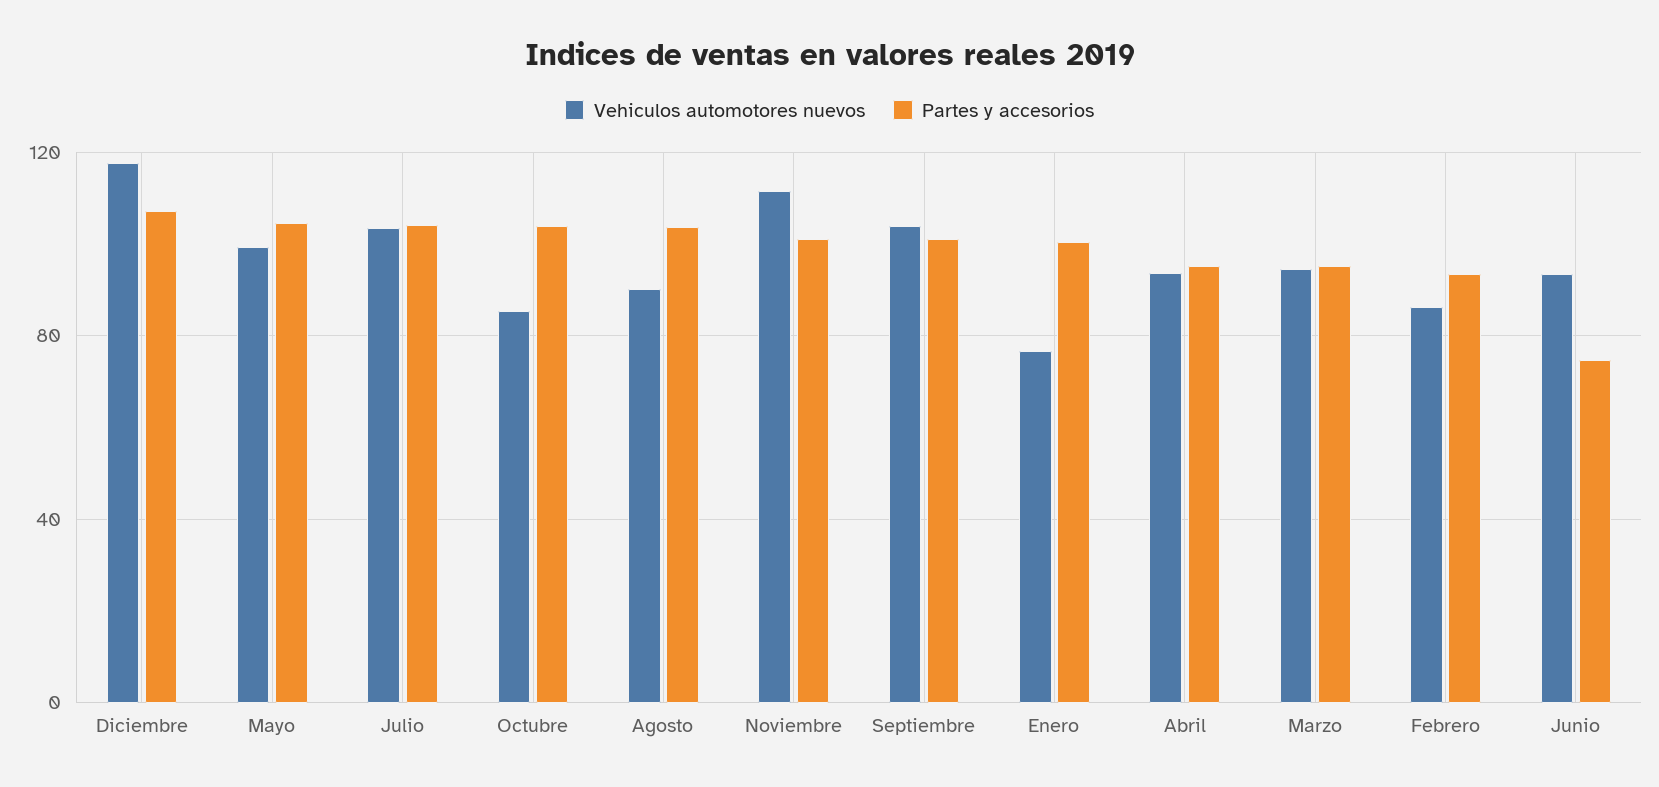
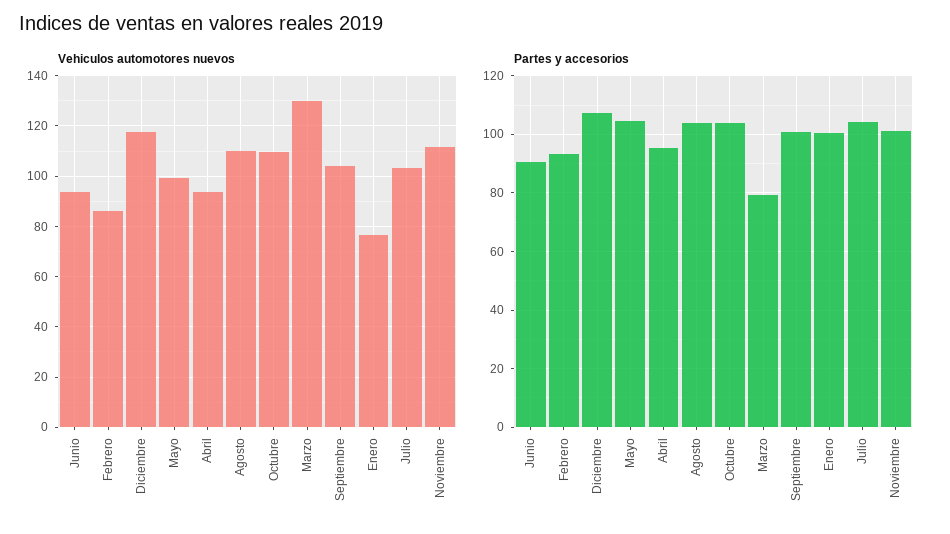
  {
    "Vehiculos automotores nuevos": {
      "Diciembre": 117.5,
      "Mayo": 100,
      "Julio": 102.5,
-     "Octubre": 85,
+     "Octubre": 110,
-     "Agosto": 90,
+     "Agosto": 110,
      "Noviembre": 112.5,
      "Septiembre": 105,
      "Enero": 77.5,
      "Abril": 92.5,
-     "Marzo": 95,
+     "Marzo": 130,
      "Febrero": 87.5,
      "Junio": 92.5
    },
    "Partes y accesorios": {
      "Diciembre": 107.5,
      "Mayo": 105,
      "Julio": 105,
      "Octubre": 105,
      "Agosto": 102.5,
      "Noviembre": 100,
      "Septiembre": 100,
      "Enero": 100,
      "Abril": 95,
-     "Marzo": 95,
+     "Marzo": 80,
      "Febrero": 92.5,
-     "Junio": 75
+     "Junio": 90
    }
  }

